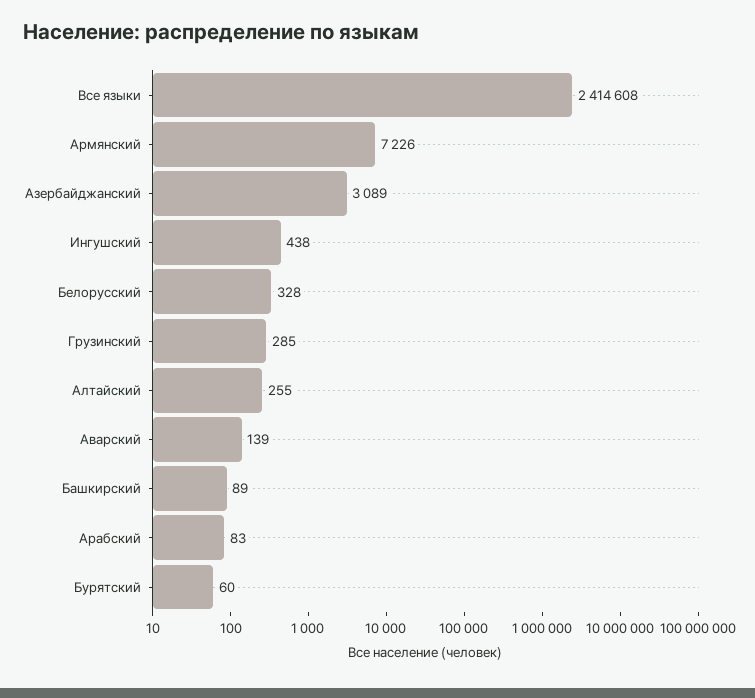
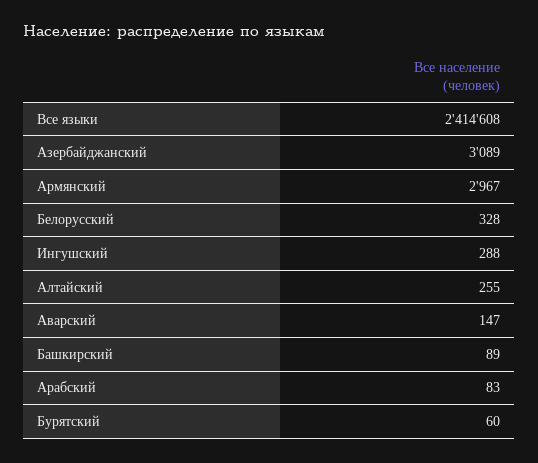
  {
    "Все языки": 2414608,
-   "Армянский": 7226,
+   "Армянский": 2967,
    "Азербайджанский": 3089,
-   "Ингушский": 438,
+   "Ингушский": 288,
    "Белорусский": 328,
-   "Грузинский": 285,
    "Алтайский": 255,
-   "Аварский": 139,
+   "Аварский": 147,
    "Башкирский": 89,
    "Арабский": 83,
    "Бурятский": 60
  }

